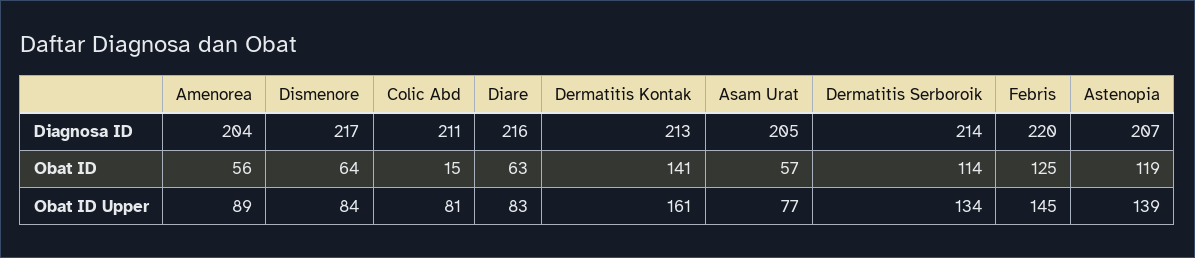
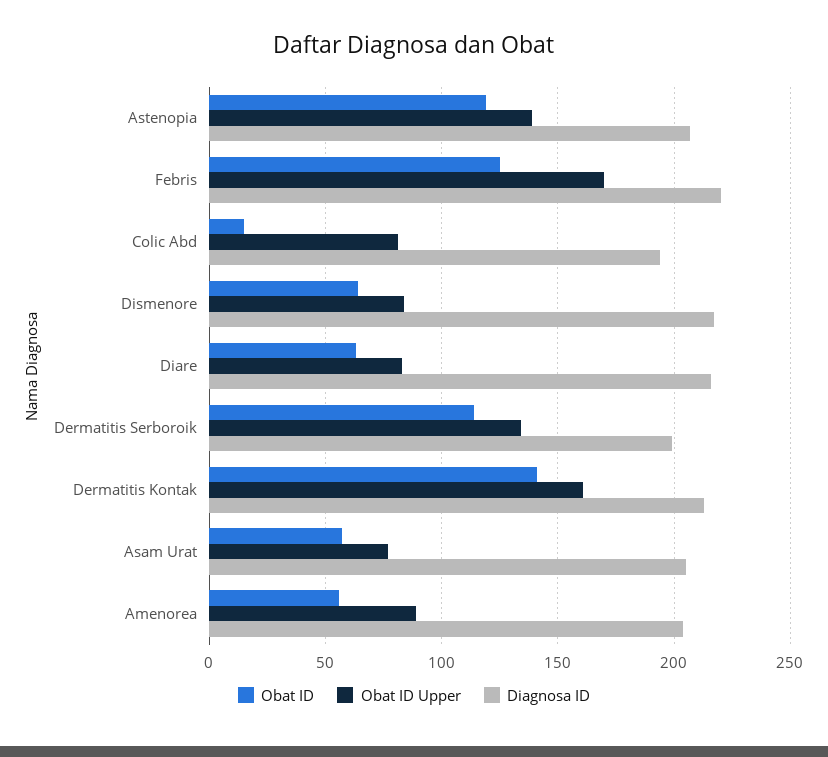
  {
    "Diagnosa ID": {
      "Amenorea": 204,
      "Dismenore": 217,
-     "Colic Abd": 211,
+     "Colic Abd": 195,
      "Diare": 216,
      "Dermatitis Kontak": 213,
      "Asam Urat": 205,
-     "Dermatitis Serboroik": 214,
+     "Dermatitis Serboroik": 200,
      "Febris": 220,
      "Astenopia": 207
    },
    "Obat ID": {
      "Amenorea": 56,
      "Dismenore": 64,
      "Colic Abd": 15,
      "Diare": 63,
      "Dermatitis Kontak": 141,
      "Asam Urat": 57,
      "Dermatitis Serboroik": 114,
      "Febris": 125,
      "Astenopia": 119
    },
    "Obat ID Upper": {
      "Amenorea": 89,
      "Dismenore": 84,
      "Colic Abd": 81,
      "Diare": 83,
      "Dermatitis Kontak": 161,
      "Asam Urat": 77,
      "Dermatitis Serboroik": 134,
-     "Febris": 145,
+     "Febris": 170,
      "Astenopia": 139
    }
  }

